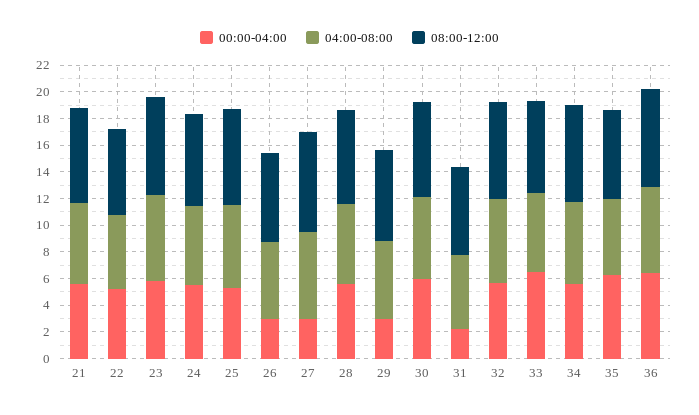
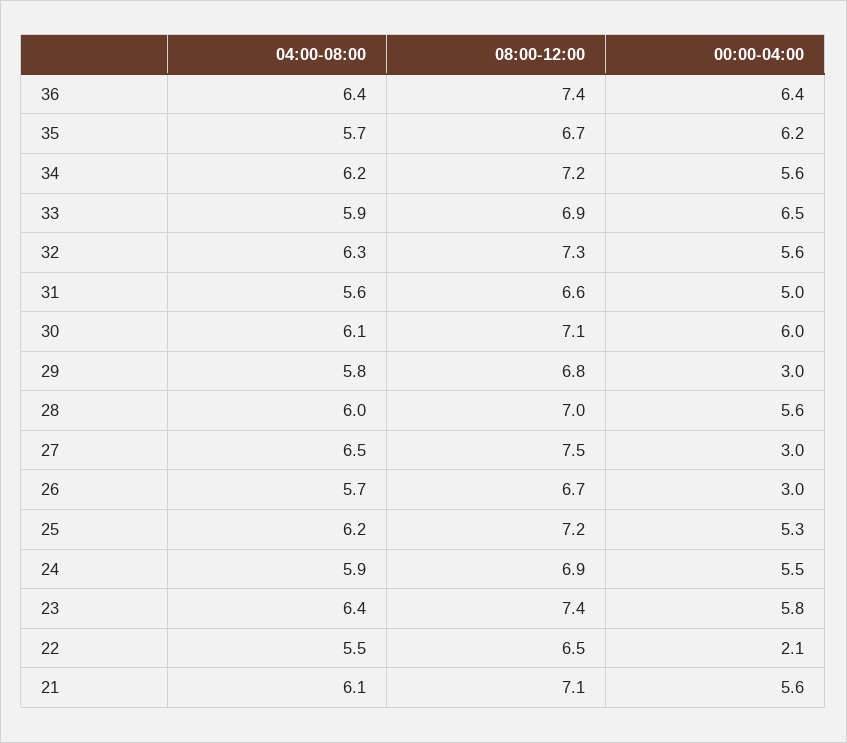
  {
    "00:00-04:00": {
      "21": 5.6,
-     "22": 5,
+     "22": 2.1,
      "23": 5.8,
      "24": 5.5,
      "25": 5.3,
      "26": 3,
      "27": 3,
      "28": 5.6,
      "29": 3,
      "30": 6,
-     "31": 2,
+     "31": 5,
      "32": 5.6,
      "33": 6.5,
      "34": 5.6,
      "35": 6.2,
      "36": 6.4
    },
    "04:00-08:00": {
      "21": 6.1,
      "22": 5.5,
      "23": 6.4,
      "24": 5.9,
      "25": 6.2,
      "26": 5.7,
      "27": 6.5,
      "28": 6,
      "29": 5.8,
      "30": 6.1,
      "31": 5.6,
      "32": 6.3,
      "33": 5.9,
      "34": 6.2,
      "35": 5.7,
      "36": 6.4
    },
    "08:00-12:00": {
      "21": 7.1,
      "22": 6.5,
      "23": 7.4,
      "24": 6.9,
      "25": 7.2,
      "26": 6.7,
      "27": 7.5,
      "28": 7,
      "29": 6.8,
      "30": 7.1,
      "31": 6.6,
      "32": 7.3,
      "33": 6.9,
      "34": 7.2,
      "35": 6.7,
      "36": 7.4
    }
  }

